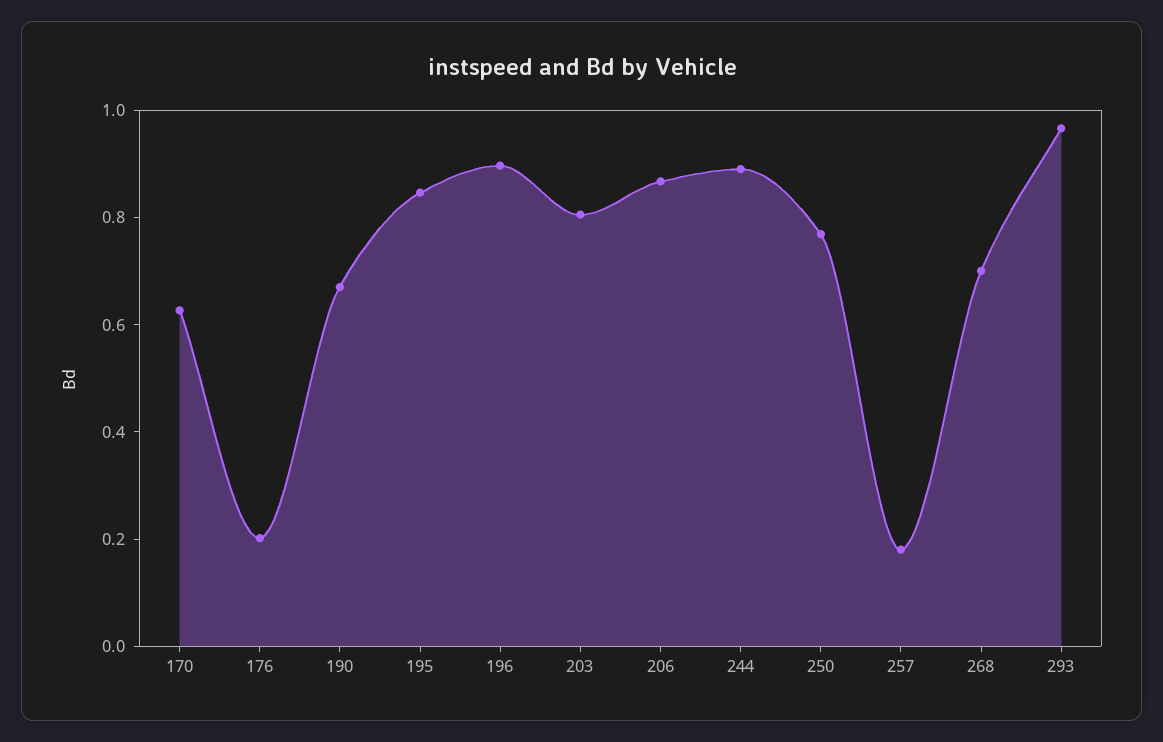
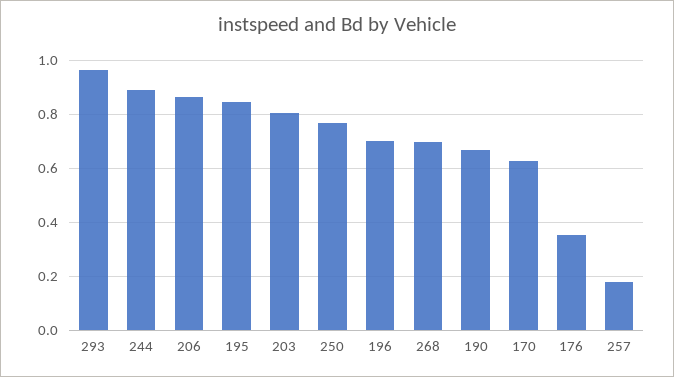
  {
    "170": 0.625,
-   "176": 0.2,
+   "176": 0.35,
    "190": 0.675,
    "195": 0.85,
-   "196": 0.9,
+   "196": 0.7,
    "203": 0.8,
    "206": 0.875,
    "244": 0.9,
    "250": 0.775,
    "257": 0.175,
    "268": 0.7,
    "293": 0.975
  }

